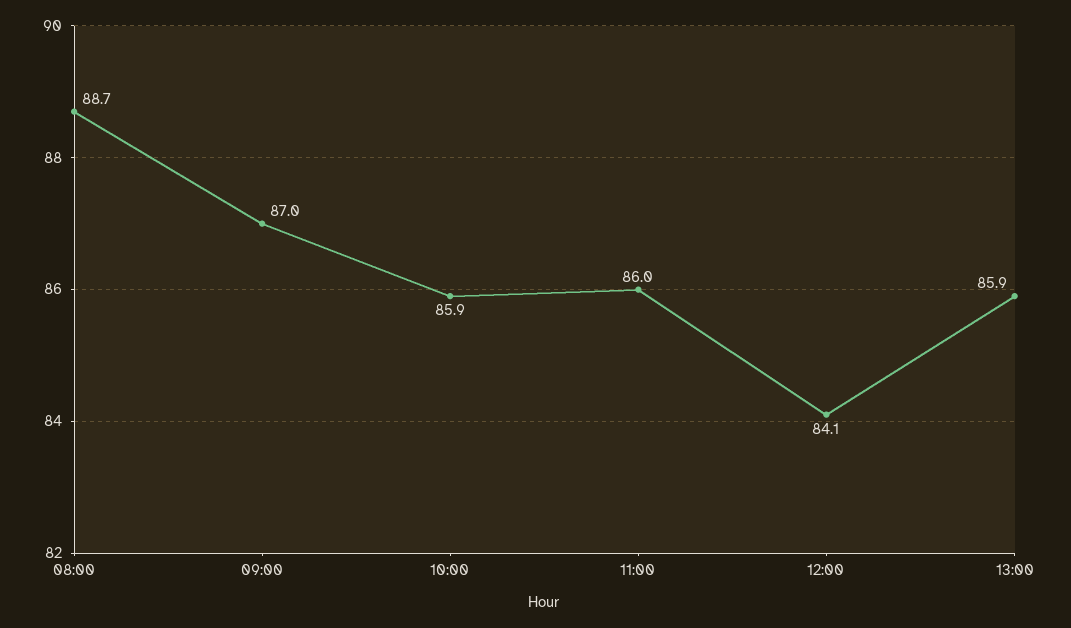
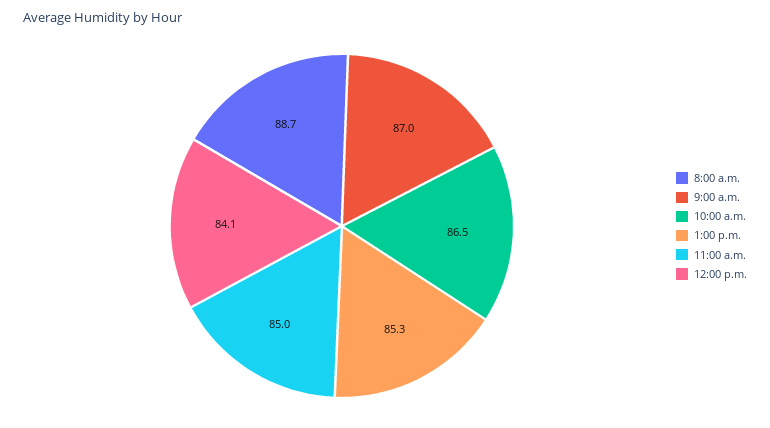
  {
    "08:00": 88.7,
    "09:00": 87,
-   "10:00": 85.9,
+   "10:00": 86.5,
-   "11:00": 86,
+   "11:00": 85,
    "12:00": 84.1,
-   "13:00": 85.9
+   "13:00": 85.3
  }

